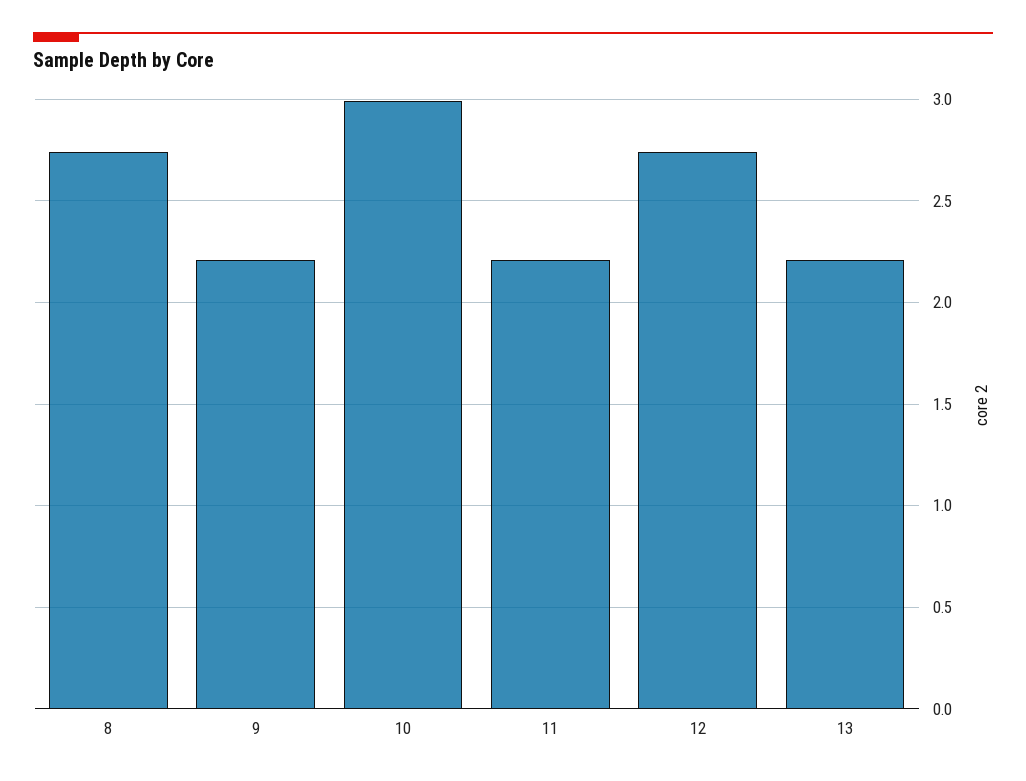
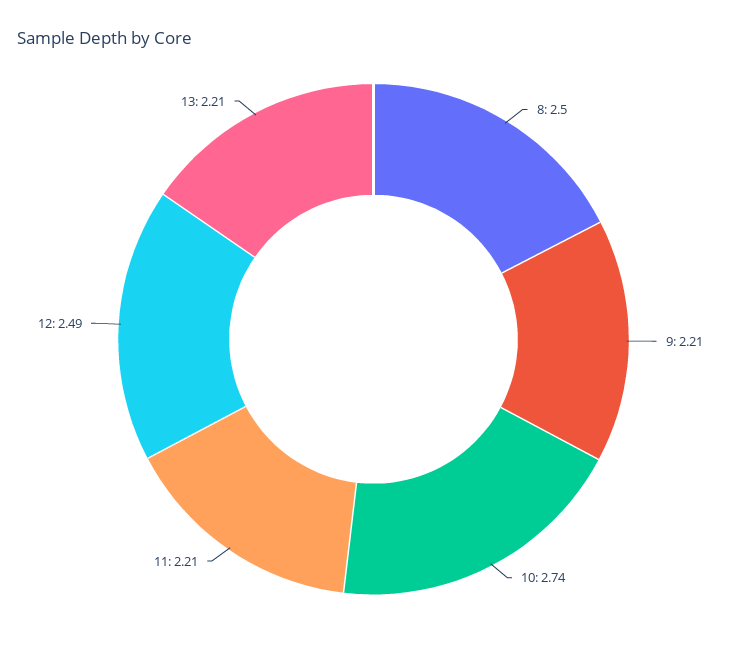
  {
-   "8": 2.75,
+   "8": 2.5,
    "9": 2.21,
-   "10": 3,
+   "10": 2.74,
    "11": 2.21,
-   "12": 2.75,
+   "12": 2.49,
    "13": 2.21
  }

